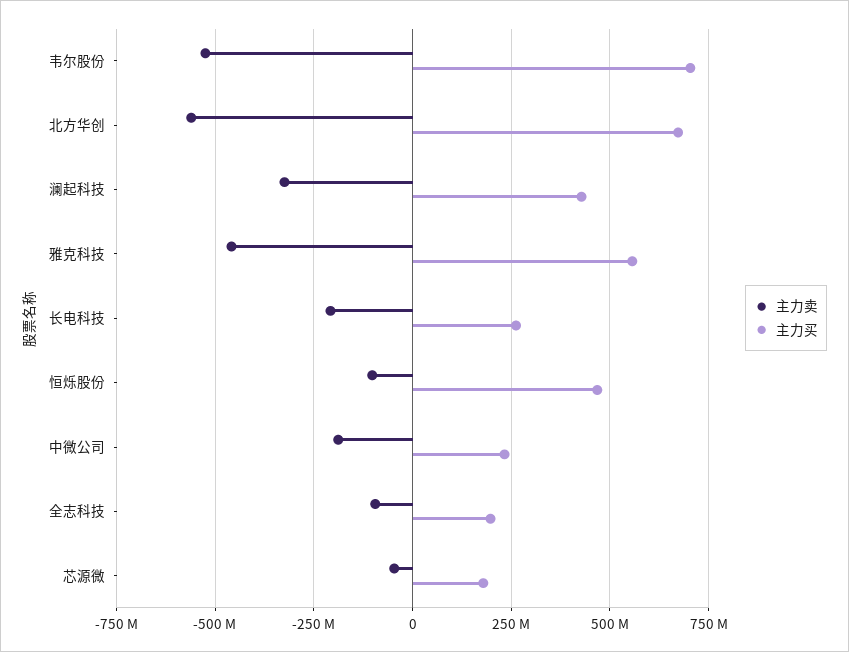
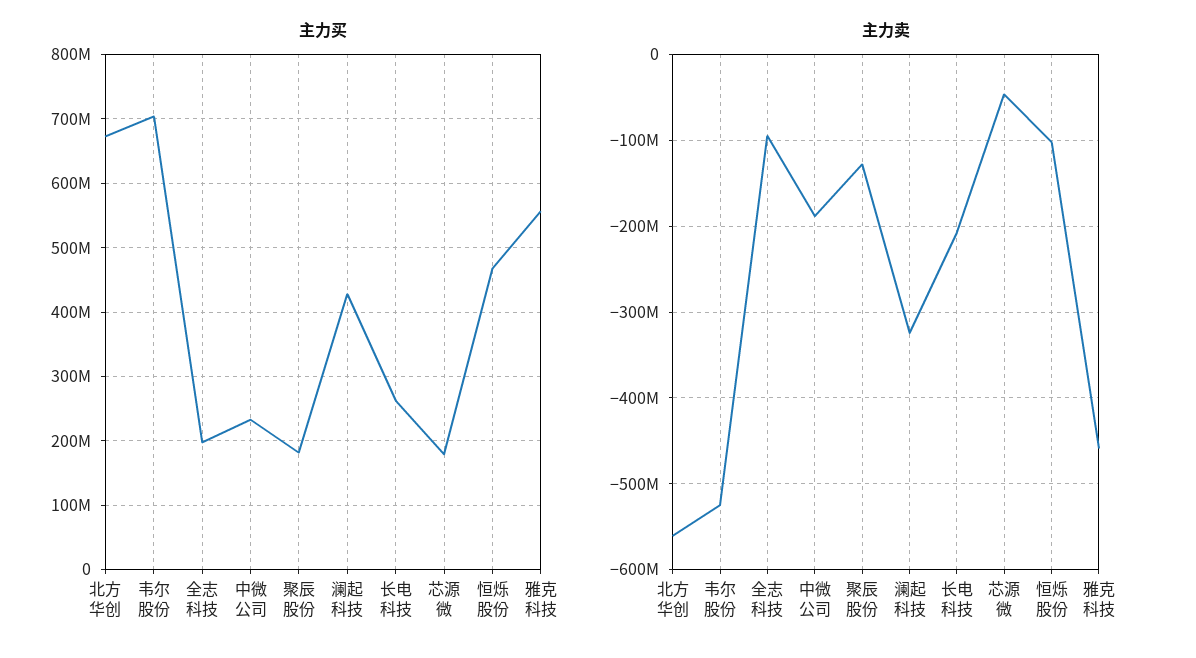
  {
    "主力卖": {
      "韦尔股份": -520000000,
      "北方华创": -560000000,
      "澜起科技": -320000000,
      "雅克科技": -460000000,
      "长电科技": -210000000,
      "恒烁股份": -100000000,
      "中微公司": -190000000,
      "全志科技": -90000000,
-     "芯源微": -50000000
+     "芯源微": -50000000,
+     "聚辰股份": -130000000
    },
    "主力买": {
      "韦尔股份": 700000000,
      "北方华创": 670000000,
      "澜起科技": 430000000,
      "雅克科技": 560000000,
      "长电科技": 260000000,
      "恒烁股份": 470000000,
      "中微公司": 230000000,
      "全志科技": 200000000,
-     "芯源微": 180000000
+     "芯源微": 180000000,
+     "聚辰股份": 180000000
    }
  }

